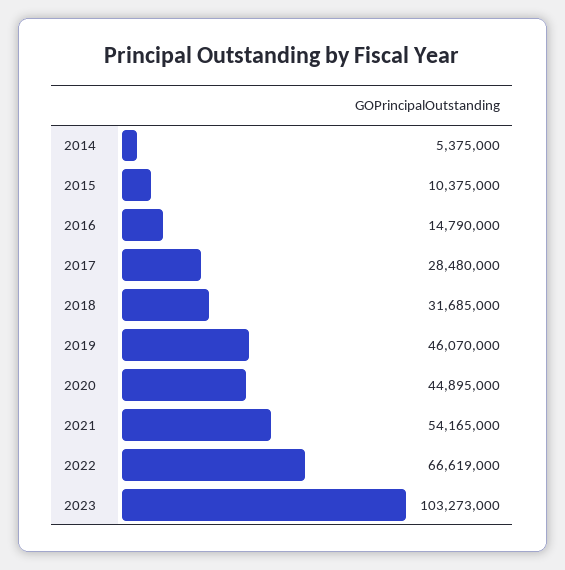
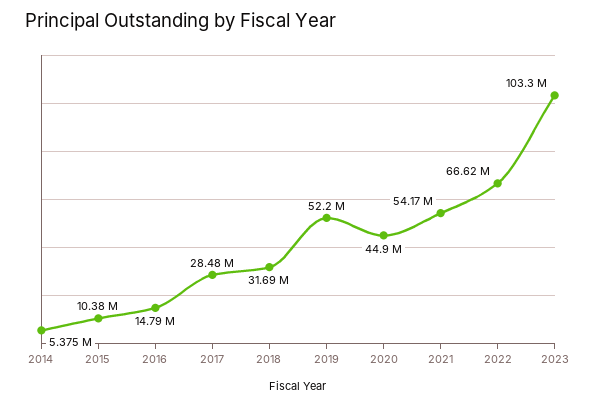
  {
    "2014": 5375000,
    "2015": 10375000,
    "2016": 14790000,
    "2017": 28480000,
    "2018": 31685000,
-   "2019": 46070000,
+   "2019": 52200000,
    "2020": 44895000,
    "2021": 54165000,
    "2022": 66619000,
    "2023": 103273000
  }

